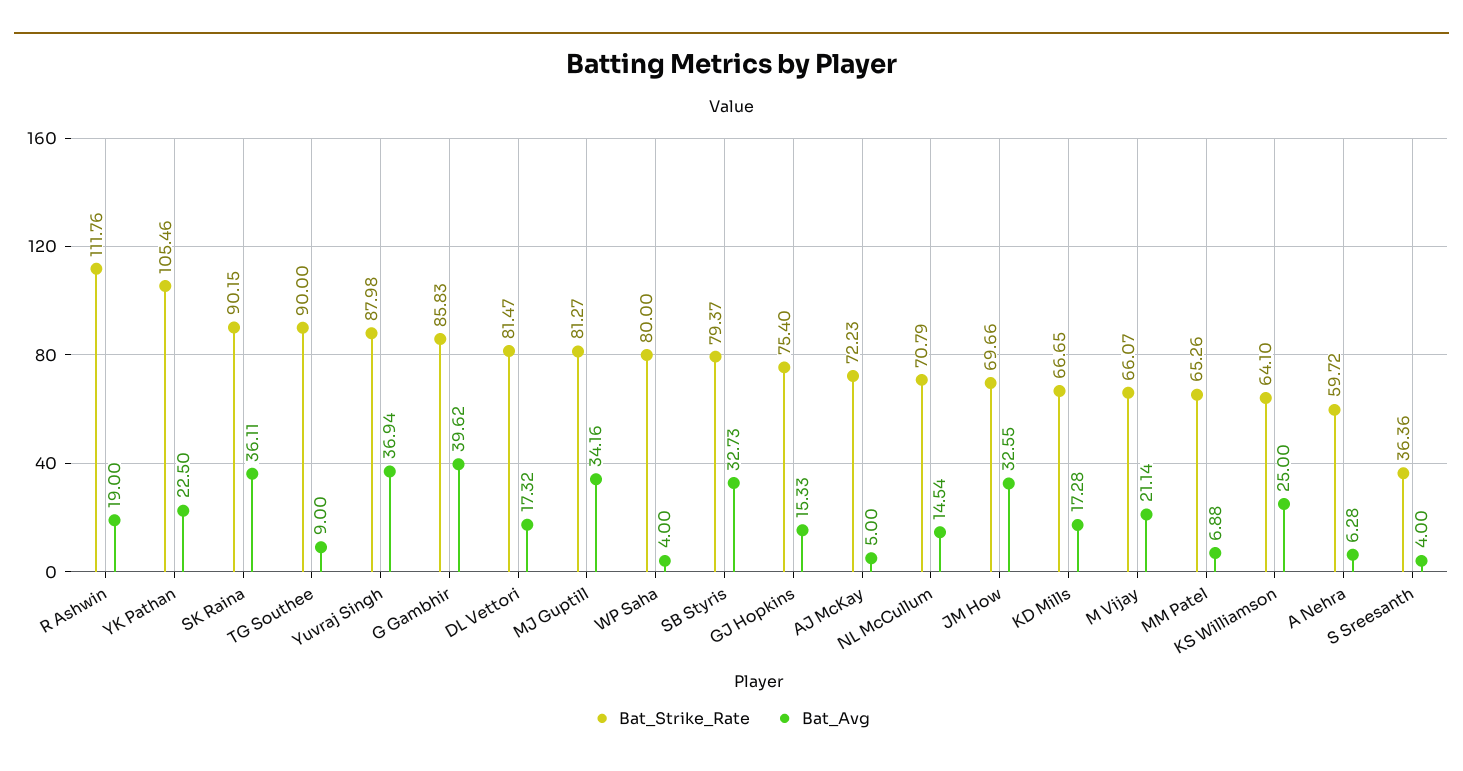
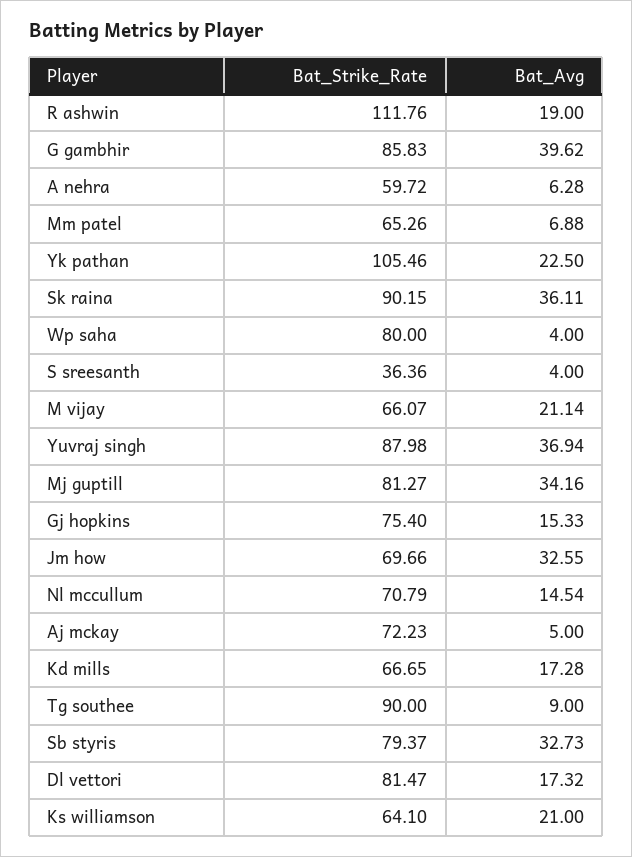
  {
    "Bat_Strike_Rate": {
      "R Ashwin": 111.76,
      "YK Pathan": 105.46,
      "SK Raina": 90.15,
      "TG Southee": 90,
      "Yuvraj Singh": 87.98,
      "G Gambhir": 85.83,
      "DL Vettori": 81.47,
      "MJ Guptill": 81.27,
      "WP Saha": 80,
      "SB Styris": 79.37,
      "GJ Hopkins": 75.4,
      "AJ McKay": 72.23,
      "NL McCullum": 70.79,
      "JM How": 69.66,
      "KD Mills": 66.65,
      "M Vijay": 66.07,
      "MM Patel": 65.26,
      "KS Williamson": 64.1,
      "A Nehra": 59.72,
      "S Sreesanth": 36.36
    },
    "Bat_Avg": {
      "R Ashwin": 19,
      "YK Pathan": 22.5,
      "SK Raina": 36.11,
      "TG Southee": 9,
      "Yuvraj Singh": 36.94,
      "G Gambhir": 39.62,
      "DL Vettori": 17.32,
      "MJ Guptill": 34.16,
      "WP Saha": 4,
      "SB Styris": 32.73,
      "GJ Hopkins": 15.33,
      "AJ McKay": 5,
      "NL McCullum": 14.54,
      "JM How": 32.55,
      "KD Mills": 17.28,
      "M Vijay": 21.14,
      "MM Patel": 6.88,
-     "KS Williamson": 25,
+     "KS Williamson": 21,
      "A Nehra": 6.28,
      "S Sreesanth": 4
    }
  }

